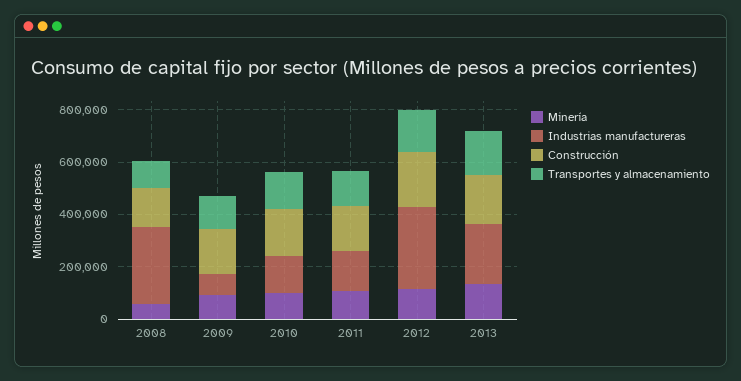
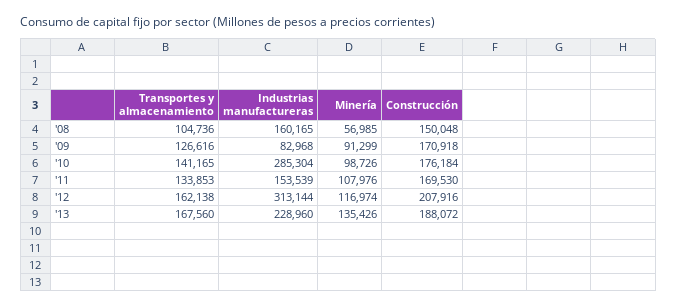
  {
    "Minería": {
      "2008": 56985,
      "2009": 91299,
      "2010": 98726,
      "2011": 107976,
      "2012": 116974,
      "2013": 135426
    },
    "Industrias manufactureras": {
-     "2008": 300000,
+     "2008": 160165,
      "2009": 82968,
-     "2010": 150000,
+     "2010": 285304,
      "2011": 153539,
      "2012": 313144,
      "2013": 228960
    },
    "Construcción": {
      "2008": 150048,
      "2009": 170918,
      "2010": 176184,
      "2011": 169530,
      "2012": 207916,
      "2013": 188072
    },
    "Transportes y almacenamiento": {
      "2008": 104736,
      "2009": 126616,
      "2010": 141165,
      "2011": 133853,
      "2012": 162138,
      "2013": 167560
    }
  }

